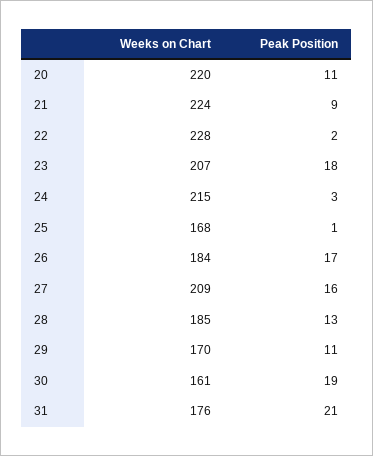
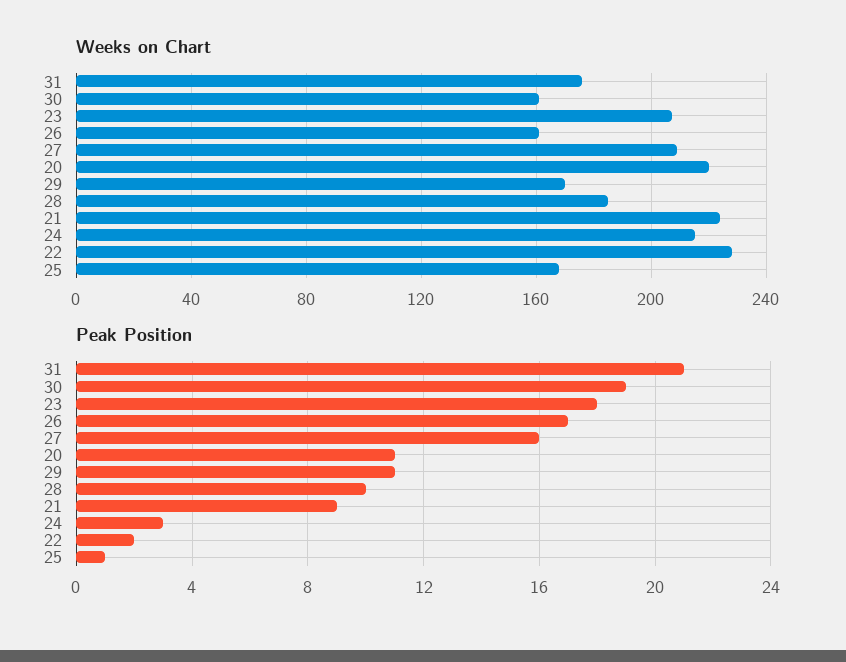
  {
    "Weeks on Chart": {
      "20": 220,
      "21": 224,
      "22": 228,
      "23": 207,
      "24": 215,
      "25": 168,
-     "26": 184,
+     "26": 160,
      "27": 209,
      "28": 185,
      "29": 170,
      "30": 161,
      "31": 176
    },
    "Peak Position": {
      "20": 11,
      "21": 9,
      "22": 2,
      "23": 18,
      "24": 3,
      "25": 1,
      "26": 17,
      "27": 16,
-     "28": 13,
+     "28": 10,
      "29": 11,
      "30": 19,
      "31": 21
    }
  }

